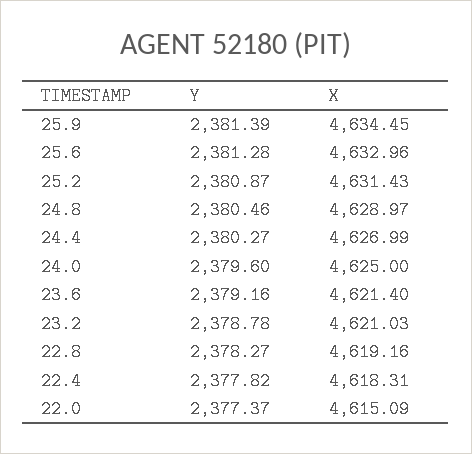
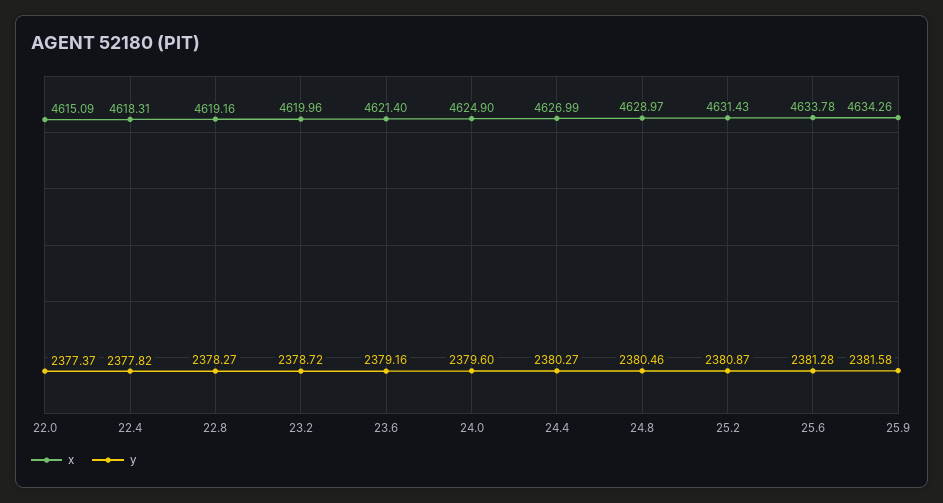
  {
    "Y": {
-     "25.9": 2381.39,
+     "25.9": 2381.58,
      "25.6": 2381.28,
      "25.2": 2380.87,
      "24.8": 2380.46,
      "24.4": 2380.27,
      "24.0": 2379.6,
      "23.6": 2379.16,
-     "23.2": 2378.78,
+     "23.2": 2378.72,
      "22.8": 2378.27,
      "22.4": 2377.82,
      "22.0": 2377.37
    },
    "X": {
-     "25.9": 4634.45,
+     "25.9": 4634.26,
-     "25.6": 4632.96,
+     "25.6": 4633.78,
      "25.2": 4631.43,
      "24.8": 4628.97,
      "24.4": 4626.99,
-     "24.0": 4625,
+     "24.0": 4624.9,
      "23.6": 4621.4,
-     "23.2": 4621.03,
+     "23.2": 4619.96,
      "22.8": 4619.16,
      "22.4": 4618.31,
      "22.0": 4615.09
    }
  }

